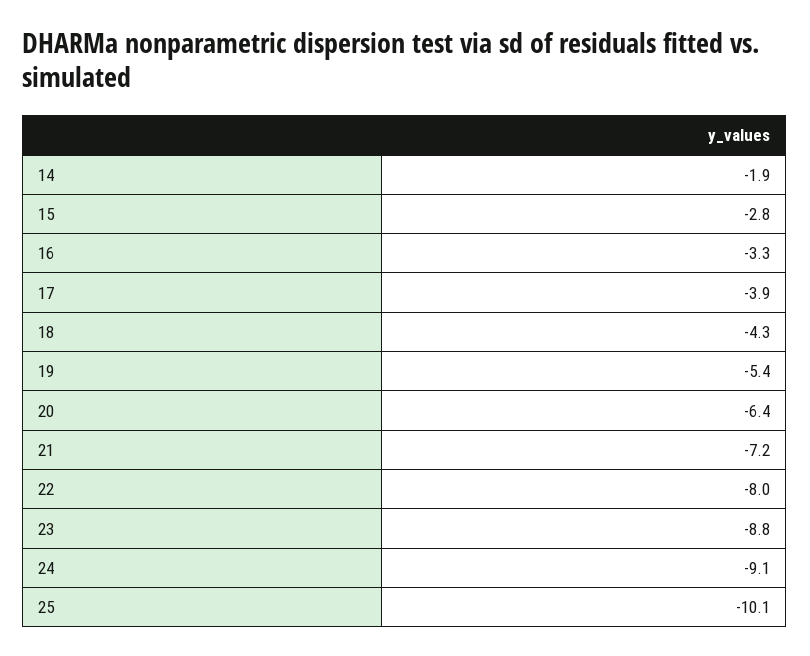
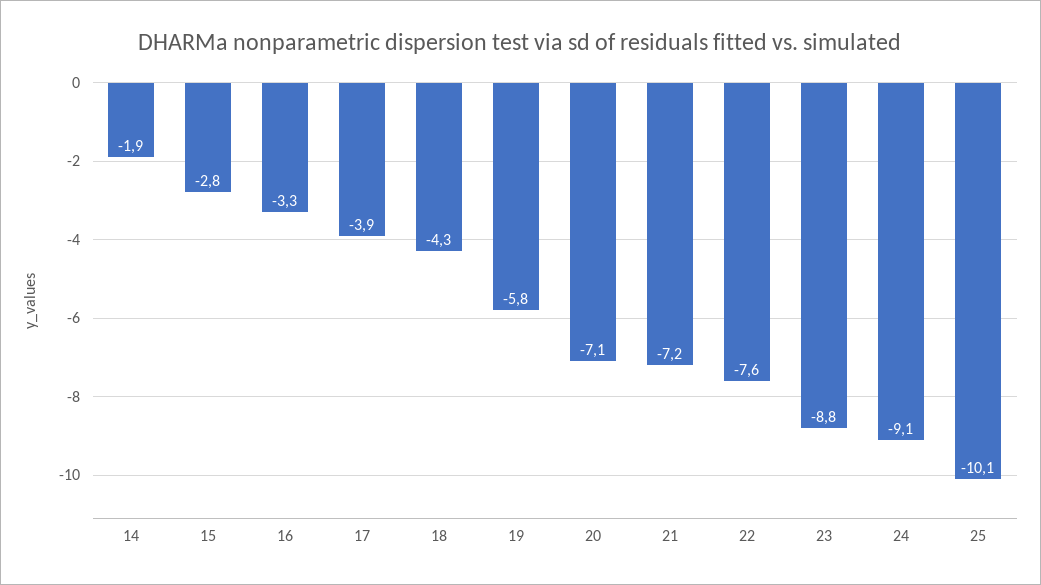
  {
    "14": -1.9,
    "15": -2.8,
    "16": -3.3,
    "17": -3.9,
    "18": -4.3,
-   "19": -5.4,
+   "19": -5.8,
-   "20": -6.4,
+   "20": -7.1,
    "21": -7.2,
-   "22": -8,
+   "22": -7.6,
    "23": -8.8,
    "24": -9.1,
    "25": -10.1
  }

